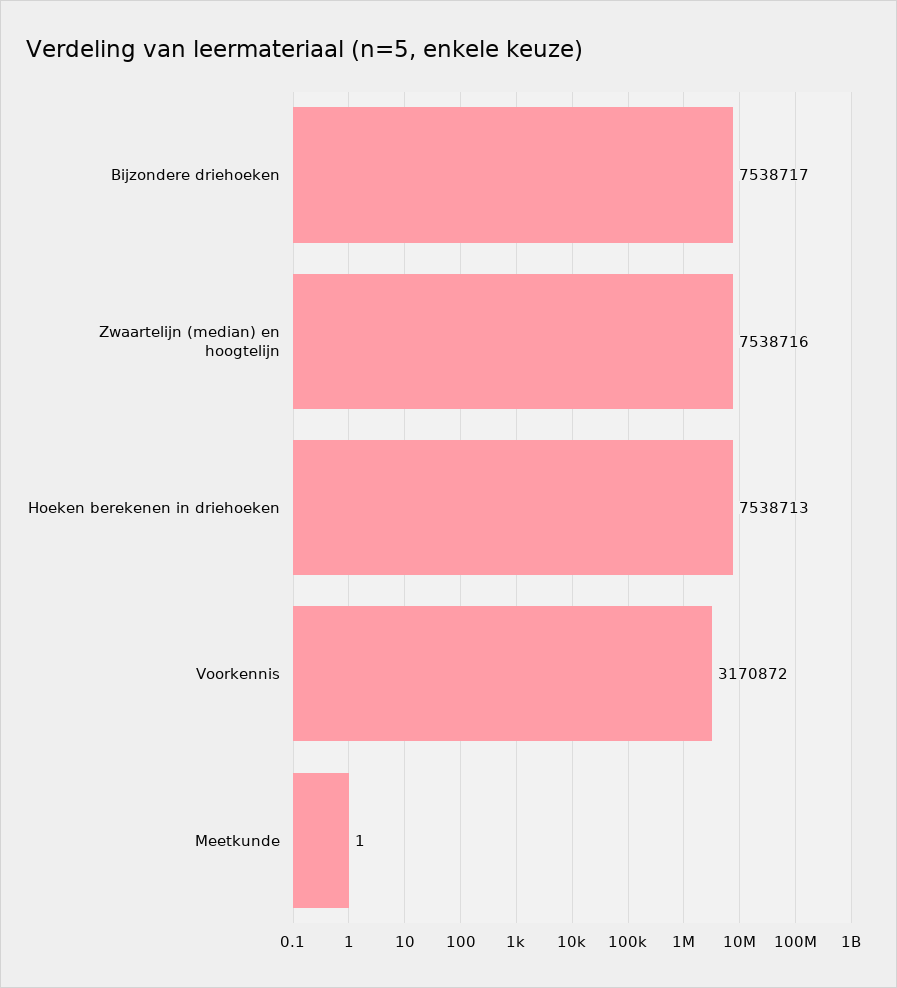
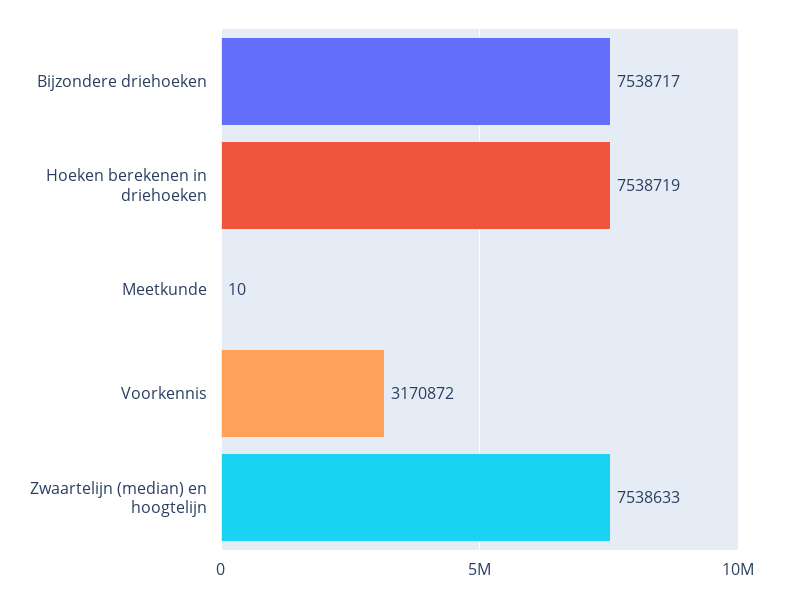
  {
    "Bijzondere driehoeken": 7538717,
-   "Zwaartelijn (median) en hoogtelijn": 7538716,
+   "Zwaartelijn (median) en hoogtelijn": 7538633,
-   "Hoeken berekenen in driehoeken": 7538713,
+   "Hoeken berekenen in driehoeken": 7538719,
    "Voorkennis": 3170872,
-   "Meetkunde": 1
+   "Meetkunde": 10
  }

